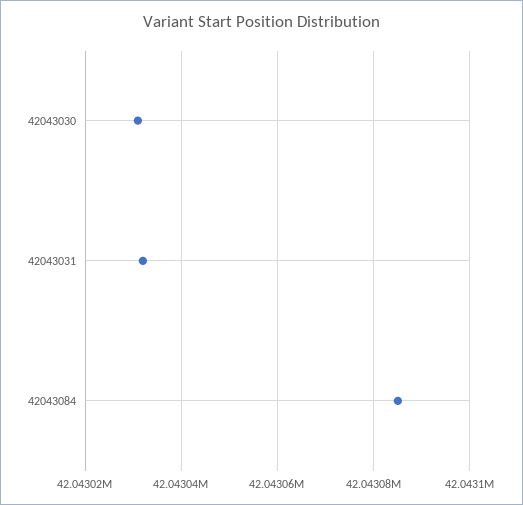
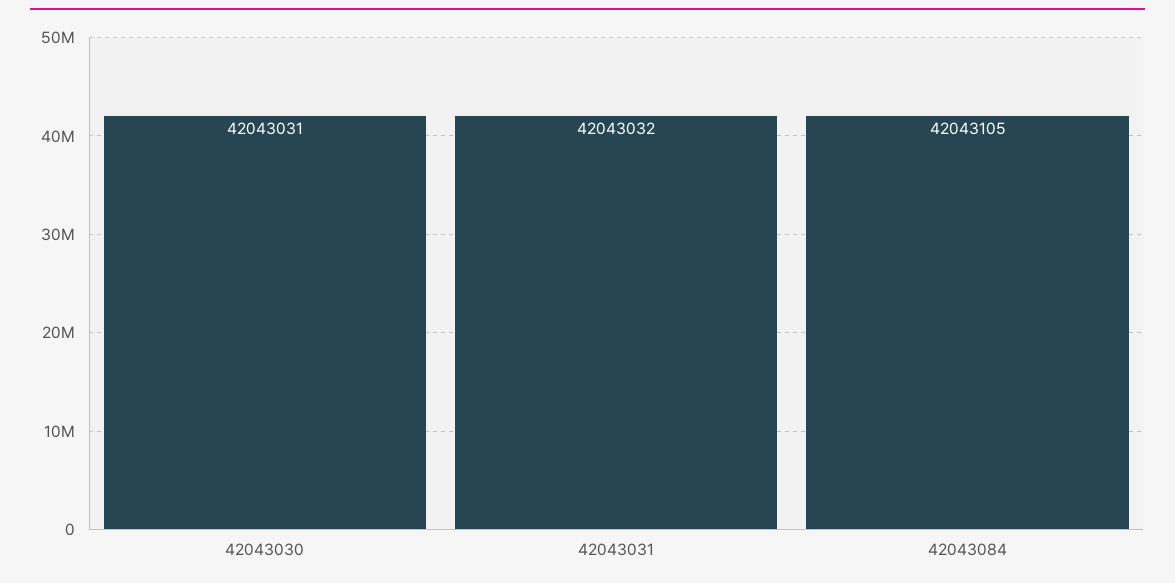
  {
    "42043030": 42043031,
    "42043031": 42043032,
-   "42043084": 42043085
+   "42043084": 42043105
  }

